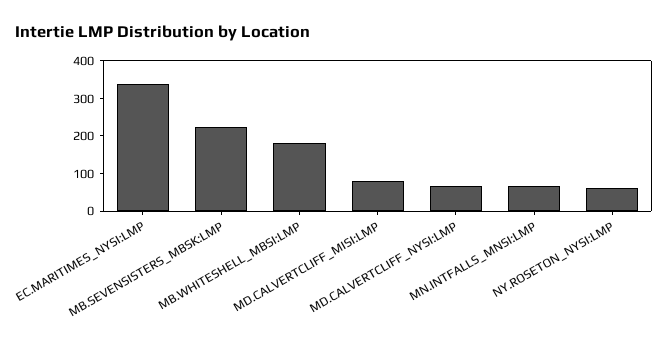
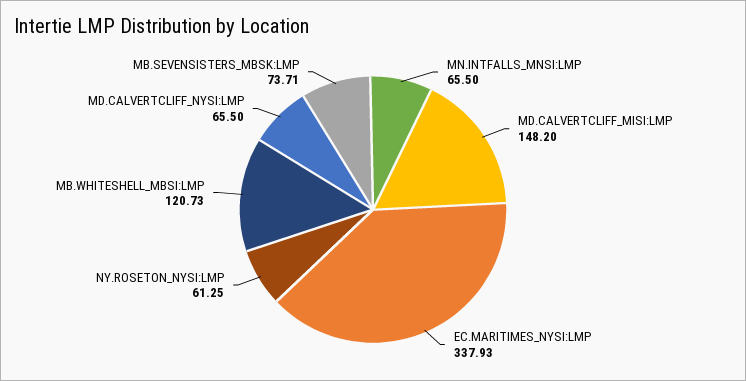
  {
    "EC.MARITIMES_NYSI:LMP": 337.93,
-   "MB.SEVENSISTERS_MBSK:LMP": 225,
+   "MB.SEVENSISTERS_MBSK:LMP": 73.71,
-   "MB.WHITESHELL_MBSI:LMP": 175,
+   "MB.WHITESHELL_MBSI:LMP": 120.73,
-   "MD.CALVERTCLIFF_MISI:LMP": 75,
+   "MD.CALVERTCLIFF_MISI:LMP": 148.2,
    "MD.CALVERTCLIFF_NYSI:LMP": 65.5,
    "MN.INTFALLS_MNSI:LMP": 65.5,
    "NY.ROSETON_NYSI:LMP": 61.25
  }

